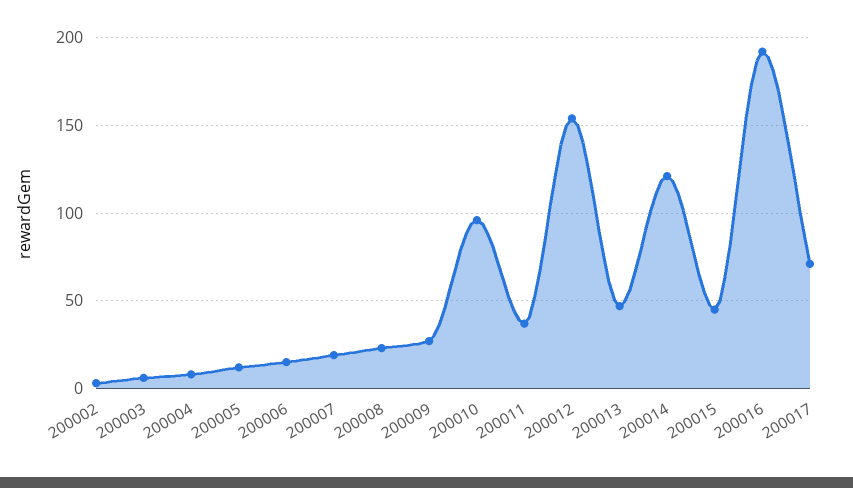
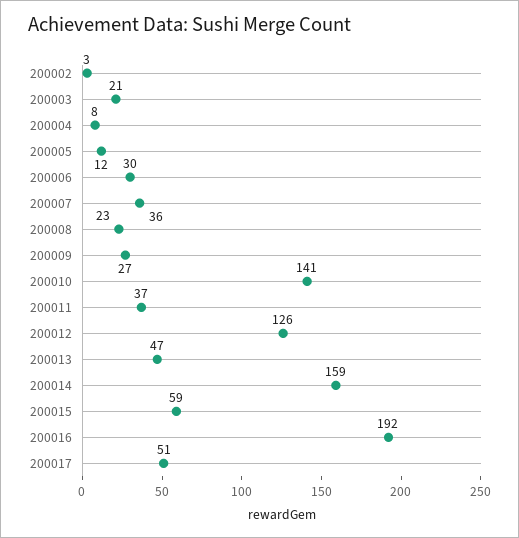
  {
    "200002": 3,
-   "200003": 5,
+   "200003": 21,
    "200004": 8,
    "200005": 12,
-   "200006": 15,
+   "200006": 30,
-   "200007": 20,
+   "200007": 36,
    "200008": 23,
    "200009": 27,
-   "200010": 95,
+   "200010": 141,
    "200011": 37,
-   "200012": 155,
+   "200012": 126,
    "200013": 47,
-   "200014": 120,
+   "200014": 159,
-   "200015": 45,
+   "200015": 59,
    "200016": 192,
-   "200017": 70
+   "200017": 51
  }

